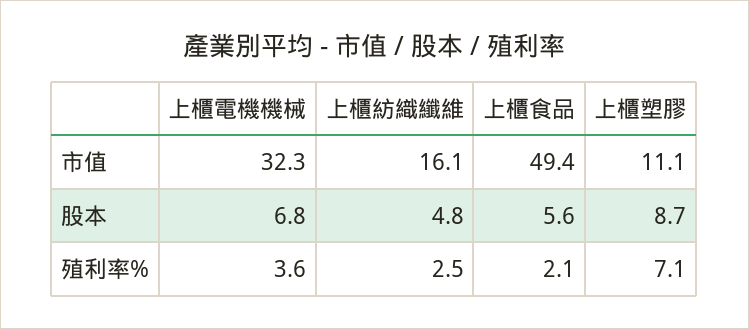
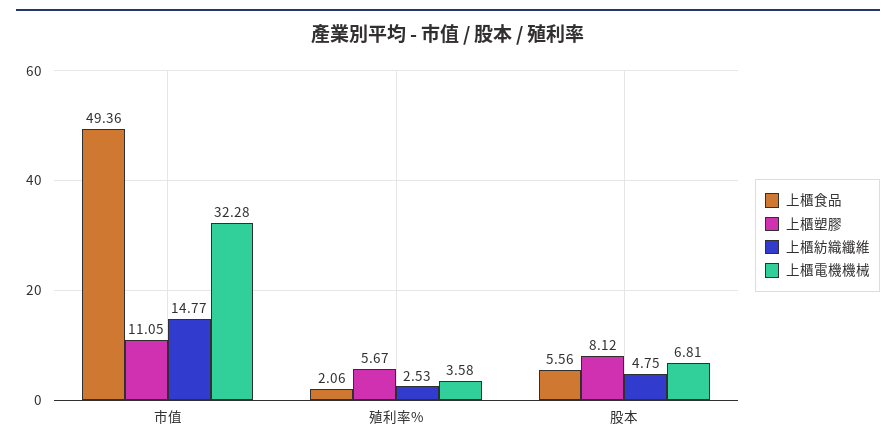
  {
    "上櫃電機機械": {
      "市值": 32.28,
      "股本": 6.81,
      "殖利率%": 3.58
    },
    "上櫃紡織纖維": {
-     "市值": 16.1,
+     "市值": 14.77,
      "股本": 4.75,
      "殖利率%": 2.53
    },
    "上櫃食品": {
      "市值": 49.36,
      "股本": 5.56,
      "殖利率%": 2.06
    },
    "上櫃塑膠": {
      "市值": 11.05,
-     "股本": 8.7,
+     "股本": 8.12,
-     "殖利率%": 7.1
+     "殖利率%": 5.67
    }
  }

